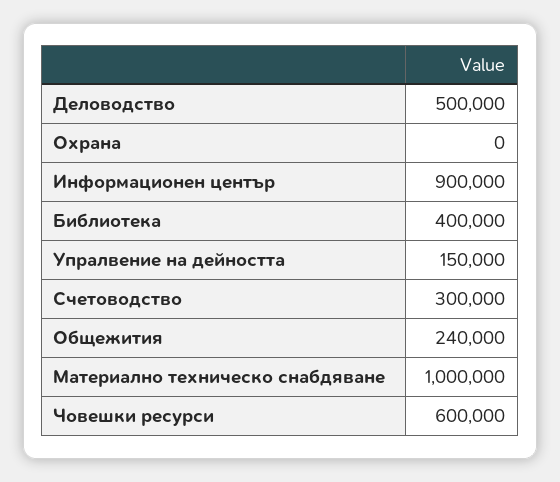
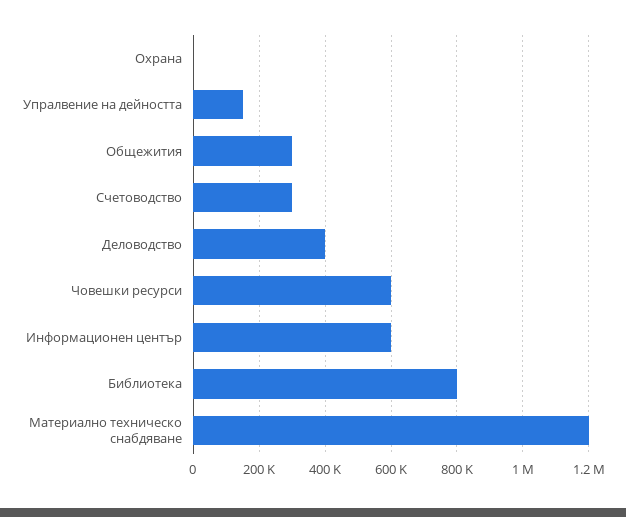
  {
-   "Деловодство": 500000,
+   "Деловодство": 400000,
    "Охрана": 0,
-   "Информационен център": 900000,
+   "Информационен център": 600000,
-   "Библиотека": 400000,
+   "Библиотека": 800000,
    "Упралвение на дейността": 150000,
    "Счетоводство": 300000,
-   "Общежития": 240000,
+   "Общежития": 300000,
-   "Материално техническо снабдяване": 1000000,
+   "Материално техническо снабдяване": 1200000,
    "Човешки ресурси": 600000
  }

